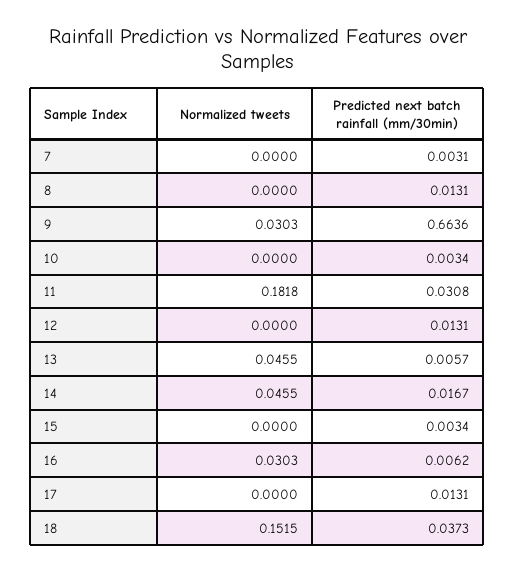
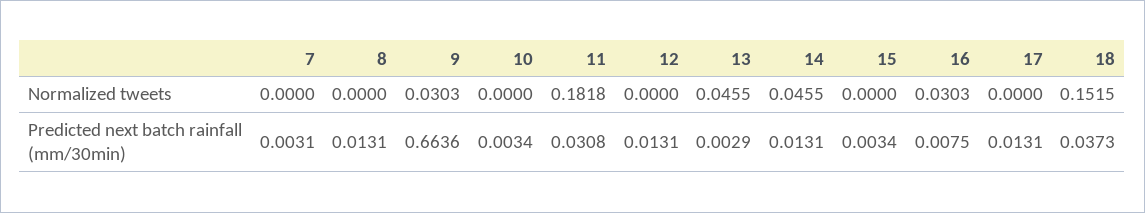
  {
    "Normalized tweets": {
      "7": 0,
      "8": 0,
      "9": 0.0303,
      "10": 0,
      "11": 0.1818,
      "12": 0,
      "13": 0.0455,
      "14": 0.0455,
      "15": 0,
      "16": 0.0303,
      "17": 0,
      "18": 0.1515
    },
    "Predicted next batch rainfall (mm/30min)": {
      "7": 0.0031,
      "8": 0.0131,
      "9": 0.6636,
      "10": 0.0034,
      "11": 0.0308,
      "12": 0.0131,
-     "13": 0.0057,
+     "13": 0.0029,
-     "14": 0.0167,
+     "14": 0.0131,
      "15": 0.0034,
-     "16": 0.0062,
+     "16": 0.0075,
      "17": 0.0131,
      "18": 0.0373
    }
  }

